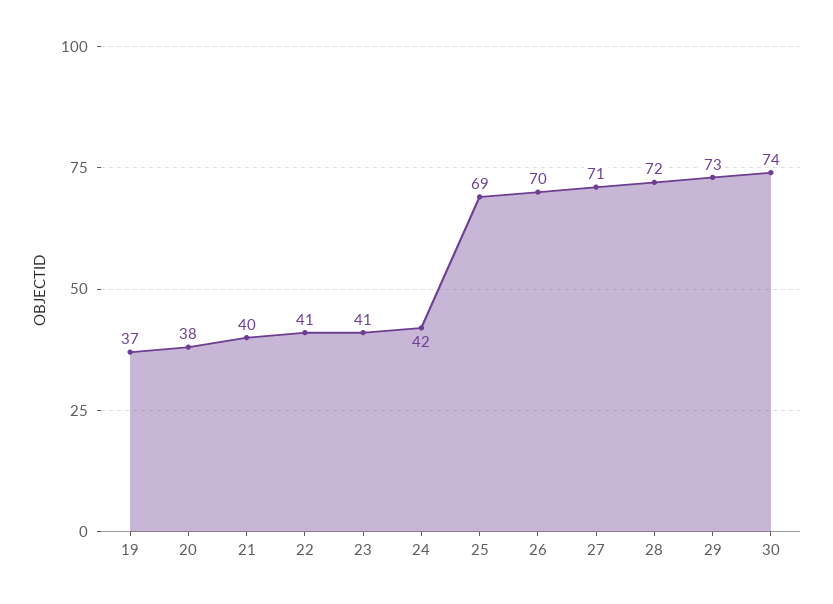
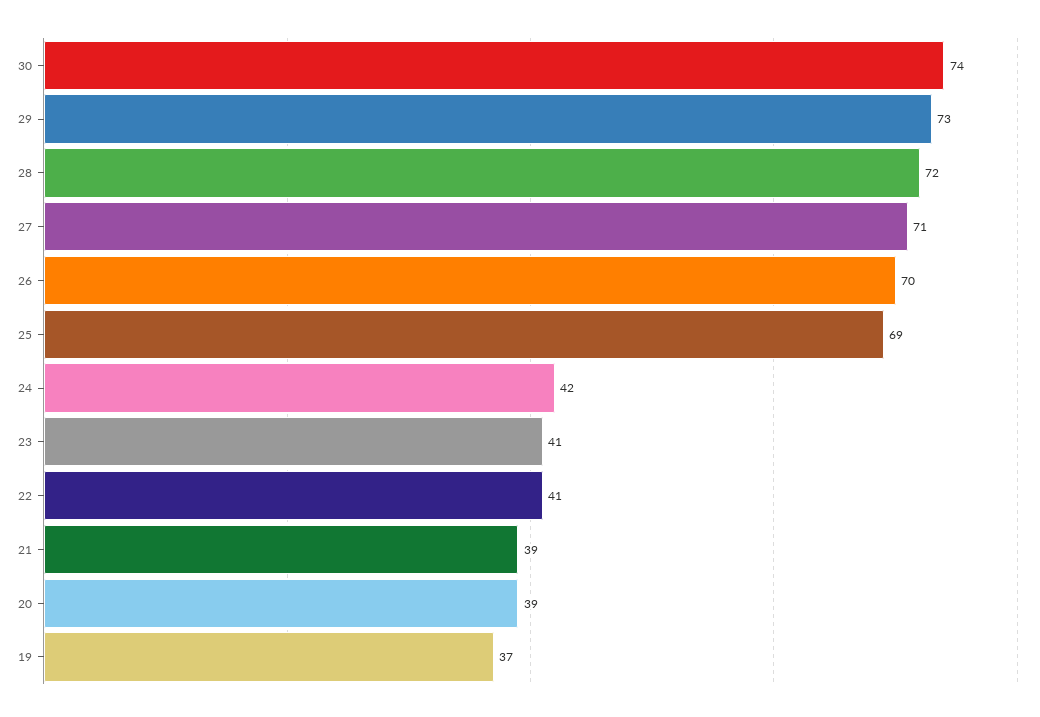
  {
    "19": 37,
-   "20": 38,
+   "20": 39,
-   "21": 40,
+   "21": 39,
    "22": 41,
    "23": 41,
    "24": 42,
    "25": 69,
    "26": 70,
    "27": 71,
    "28": 72,
    "29": 73,
    "30": 74
  }

